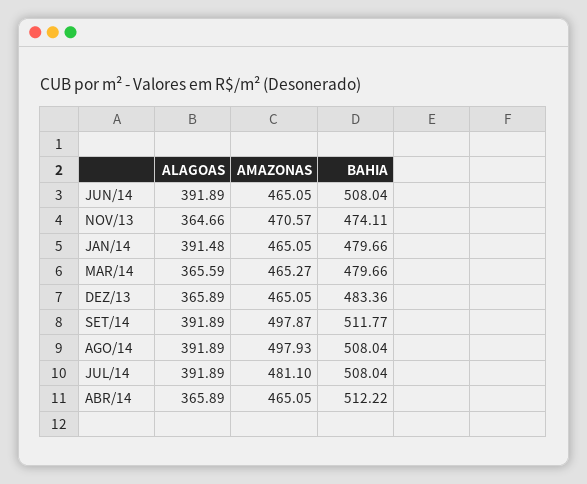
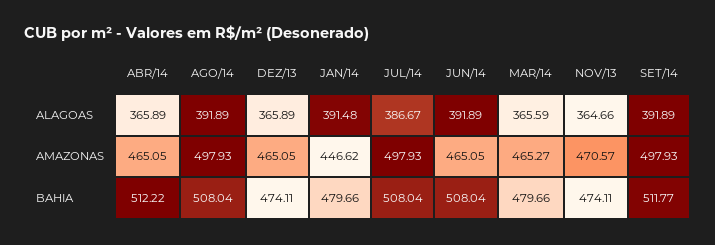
  {
    "ALAGOAS": {
      "JUN/14": 391.89,
      "NOV/13": 364.66,
      "JAN/14": 391.48,
      "MAR/14": 365.59,
      "DEZ/13": 365.89,
      "SET/14": 391.89,
      "AGO/14": 391.89,
-     "JUL/14": 391.89,
+     "JUL/14": 386.67,
      "ABR/14": 365.89
    },
    "AMAZONAS": {
      "JUN/14": 465.05,
      "NOV/13": 470.57,
-     "JAN/14": 465.05,
+     "JAN/14": 446.62,
      "MAR/14": 465.27,
      "DEZ/13": 465.05,
-     "SET/14": 497.87,
+     "SET/14": 497.93,
      "AGO/14": 497.93,
-     "JUL/14": 481.1,
+     "JUL/14": 497.93,
      "ABR/14": 465.05
    },
    "BAHIA": {
      "JUN/14": 508.04,
      "NOV/13": 474.11,
      "JAN/14": 479.66,
      "MAR/14": 479.66,
-     "DEZ/13": 483.36,
+     "DEZ/13": 474.11,
      "SET/14": 511.77,
      "AGO/14": 508.04,
      "JUL/14": 508.04,
      "ABR/14": 512.22
    }
  }

